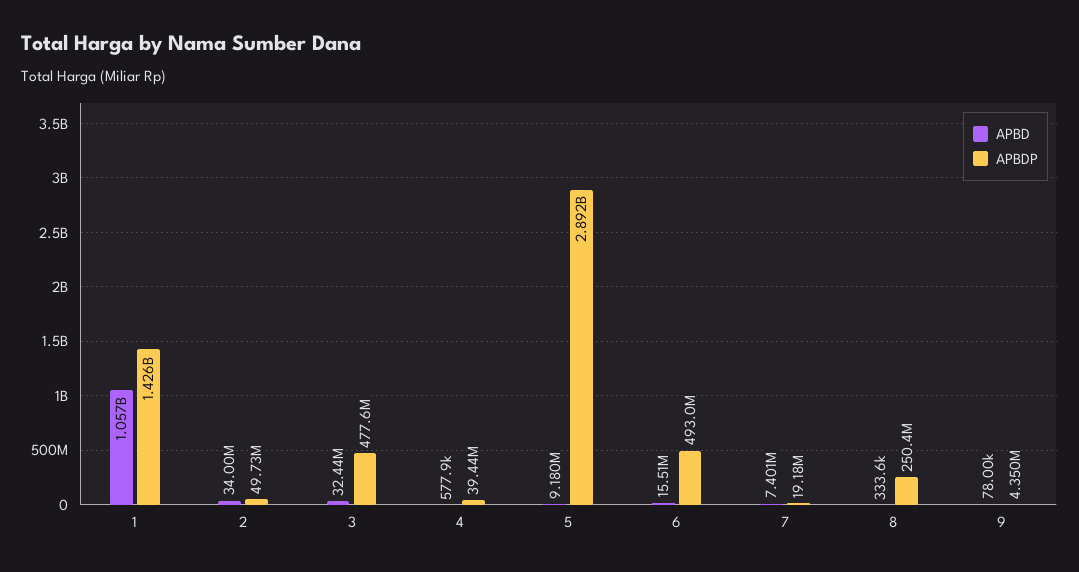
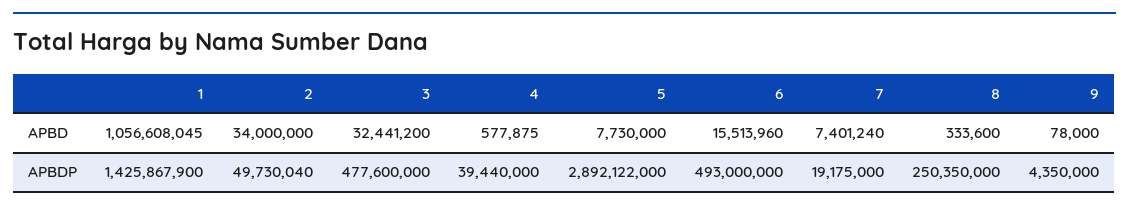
  {
    "APBD": {
      "1": 1056608045,
      "2": 34000000,
      "3": 32441200,
      "4": 577875,
-     "5": 9180000,
+     "5": 7730000,
      "6": 15513960,
      "7": 7401240,
      "8": 333600,
      "9": 78000
    },
    "APBDP": {
      "1": 1425867900,
      "2": 49730040,
      "3": 477600000,
      "4": 39440000,
      "5": 2892122000,
      "6": 493000000,
      "7": 19175000,
      "8": 250350000,
      "9": 4350000
    }
  }

